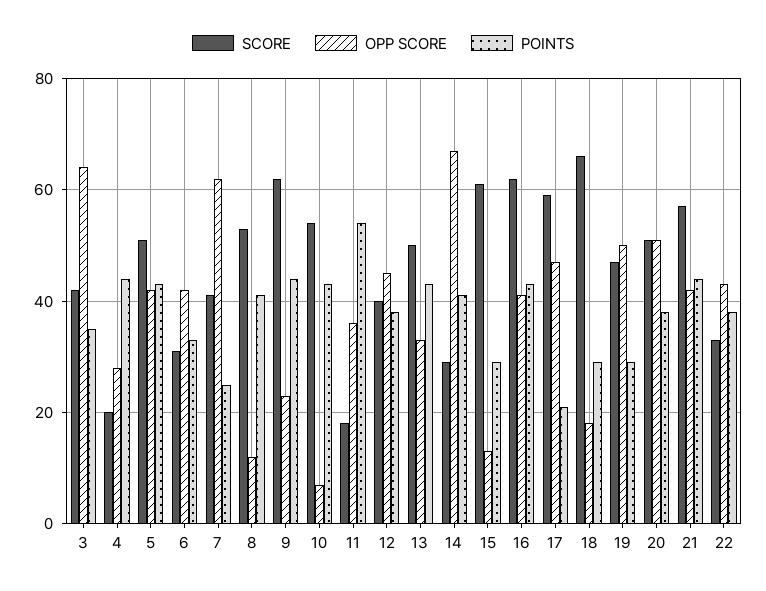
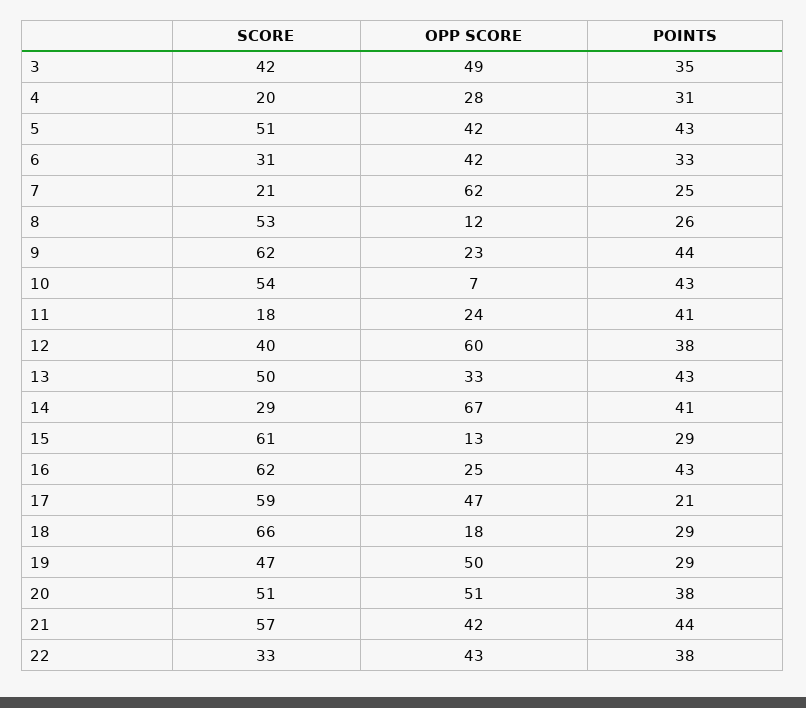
  {
    "SCORE": {
      "3": 42,
      "4": 20,
      "5": 51,
      "6": 31,
-     "7": 40,
+     "7": 21,
      "8": 53,
      "9": 62,
      "10": 54,
      "11": 18,
      "12": 40,
      "13": 50,
      "14": 29,
      "15": 61,
      "16": 62,
      "17": 59,
      "18": 66,
      "19": 47,
      "20": 51,
      "21": 57,
      "22": 33
    },
    "OPP SCORE": {
-     "3": 65,
+     "3": 49,
      "4": 28,
      "5": 42,
      "6": 42,
      "7": 62,
      "8": 12,
      "9": 23,
      "10": 7,
-     "11": 35,
+     "11": 24,
-     "12": 45,
+     "12": 60,
      "13": 33,
      "14": 67,
      "15": 13,
-     "16": 40,
+     "16": 25,
      "17": 47,
      "18": 18,
      "19": 50,
      "20": 51,
      "21": 42,
      "22": 43
    },
    "POINTS": {
      "3": 35,
-     "4": 45,
+     "4": 31,
      "5": 43,
      "6": 33,
      "7": 25,
-     "8": 40,
+     "8": 26,
      "9": 44,
      "10": 43,
-     "11": 55,
+     "11": 41,
      "12": 38,
      "13": 43,
      "14": 41,
      "15": 29,
      "16": 43,
      "17": 21,
      "18": 29,
      "19": 29,
      "20": 38,
      "21": 44,
      "22": 38
    }
  }

